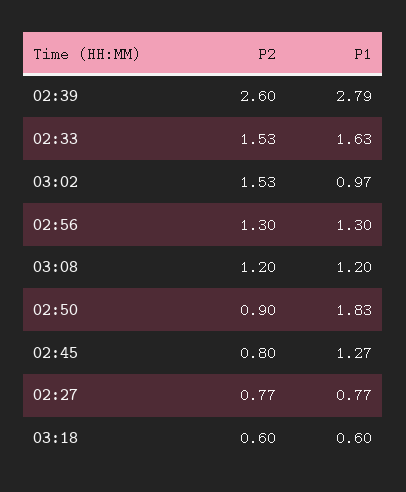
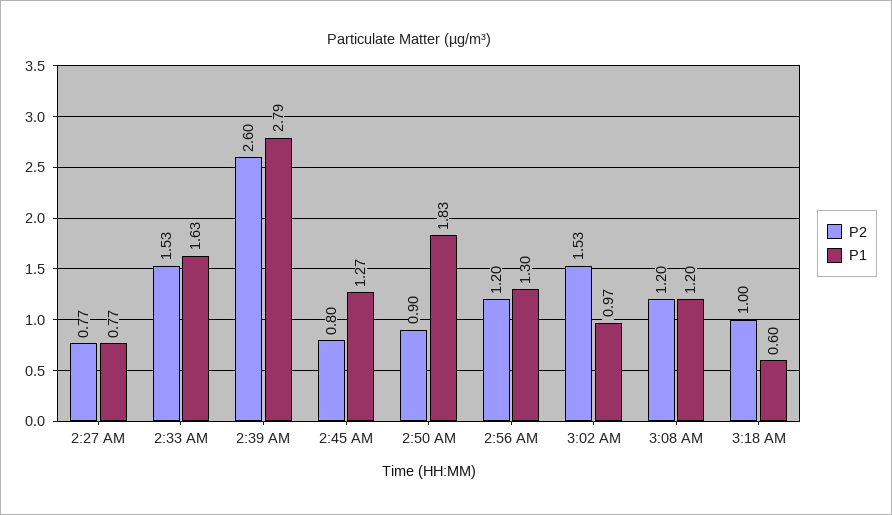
  {
    "P2": {
      "02:39": 2.6,
      "02:33": 1.53,
      "03:02": 1.53,
-     "02:56": 1.3,
+     "02:56": 1.2,
      "03:08": 1.2,
      "02:50": 0.9,
      "02:45": 0.8,
      "02:27": 0.77,
-     "03:18": 0.6
+     "03:18": 1
    },
    "P1": {
      "02:39": 2.79,
      "02:33": 1.63,
      "03:02": 0.97,
      "02:56": 1.3,
      "03:08": 1.2,
      "02:50": 1.83,
      "02:45": 1.27,
      "02:27": 0.77,
      "03:18": 0.6
    }
  }

